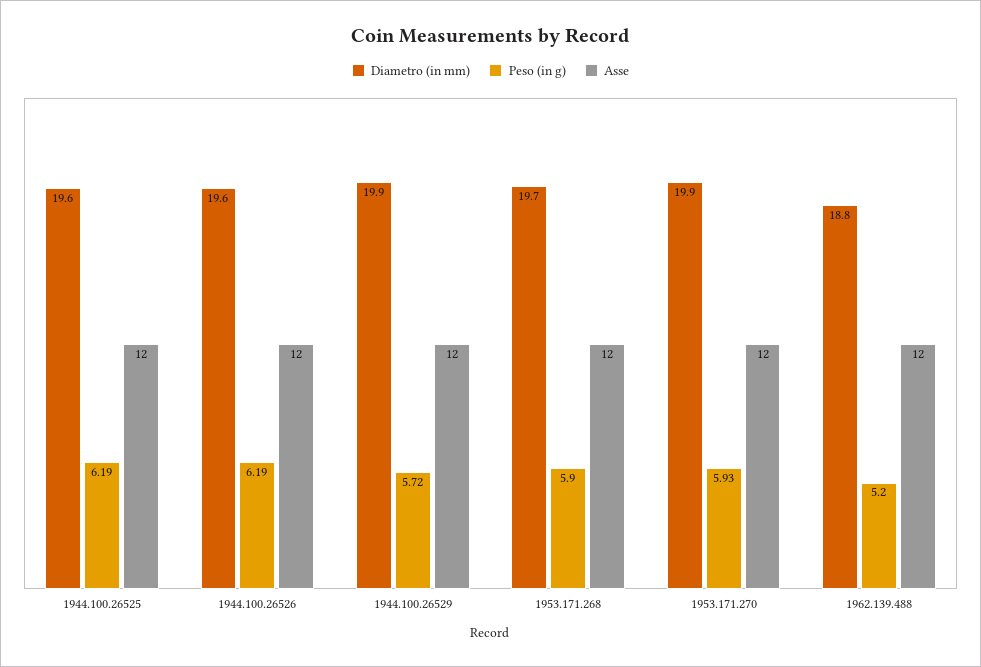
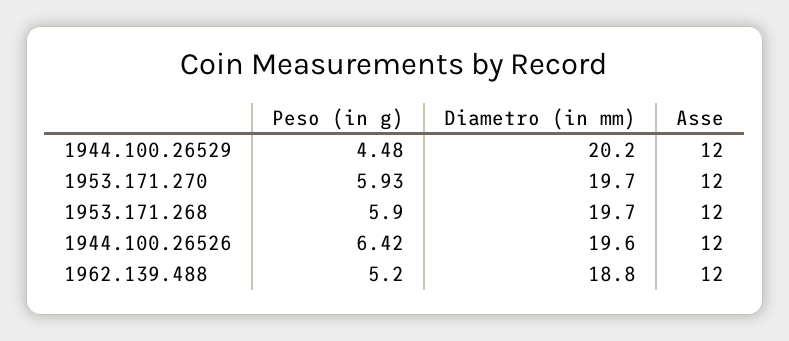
  {
    "Diametro (in mm)": {
-     "1944.100.26525": 19.6,
      "1944.100.26526": 19.6,
-     "1944.100.26529": 19.9,
+     "1944.100.26529": 20.2,
      "1953.171.268": 19.7,
-     "1953.171.270": 19.9,
+     "1953.171.270": 19.7,
      "1962.139.488": 18.8
    },
    "Peso (in g)": {
-     "1944.100.26525": 6.19,
-     "1944.100.26526": 6.19,
+     "1944.100.26526": 6.42,
-     "1944.100.26529": 5.72,
+     "1944.100.26529": 4.48,
      "1953.171.268": 5.9,
      "1953.171.270": 5.93,
      "1962.139.488": 5.2
    },
    "Asse": {
-     "1944.100.26525": 12,
      "1944.100.26526": 12,
      "1944.100.26529": 12,
      "1953.171.268": 12,
      "1953.171.270": 12,
      "1962.139.488": 12
    }
  }

